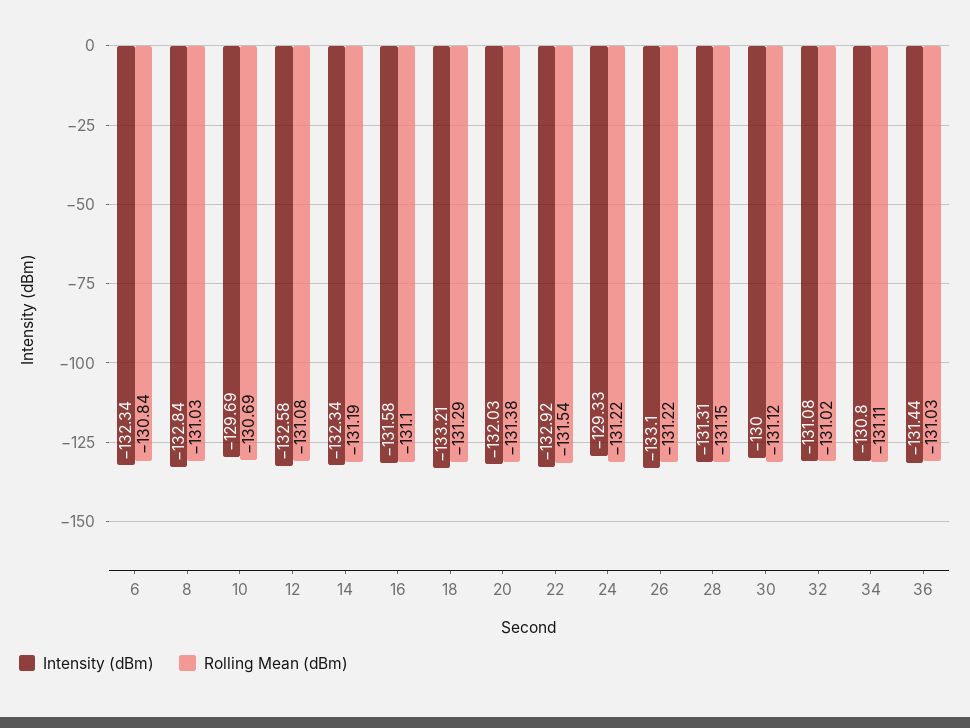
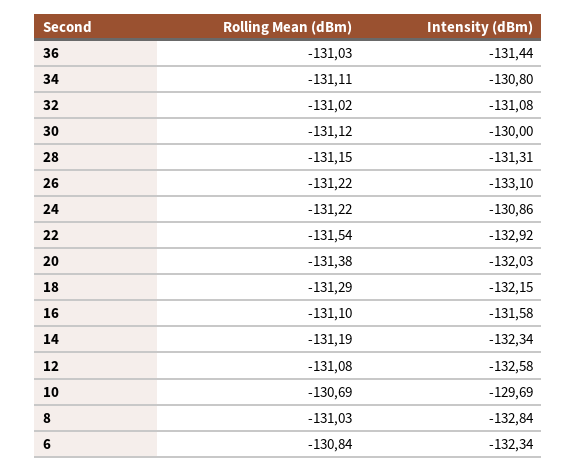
  {
    "Intensity (dBm)": {
      "6": -132.34,
      "8": -132.84,
      "10": -129.69,
      "12": -132.58,
      "14": -132.34,
      "16": -131.58,
-     "18": -133.21,
+     "18": -132.15,
      "20": -132.03,
      "22": -132.92,
-     "24": -129.33,
+     "24": -130.86,
      "26": -133.1,
      "28": -131.31,
      "30": -130,
      "32": -131.08,
      "34": -130.8,
      "36": -131.44
    },
    "Rolling Mean (dBm)": {
      "6": -130.84,
      "8": -131.03,
      "10": -130.69,
      "12": -131.08,
      "14": -131.19,
      "16": -131.1,
      "18": -131.29,
      "20": -131.38,
      "22": -131.54,
      "24": -131.22,
      "26": -131.22,
      "28": -131.15,
      "30": -131.12,
      "32": -131.02,
      "34": -131.11,
      "36": -131.03
    }
  }

